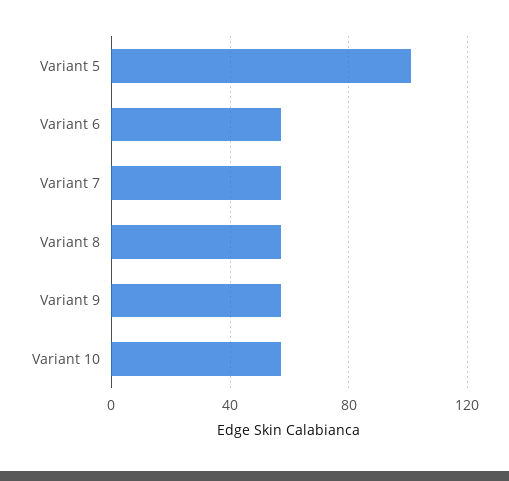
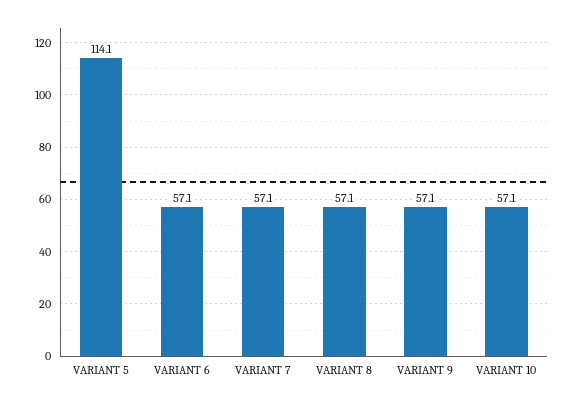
  {
-   "Variant 5": 100,
+   "Variant 5": 114.1,
    "Variant 6": 57.1,
    "Variant 7": 57.1,
    "Variant 8": 57.1,
    "Variant 9": 57.1,
    "Variant 10": 57.1
  }

